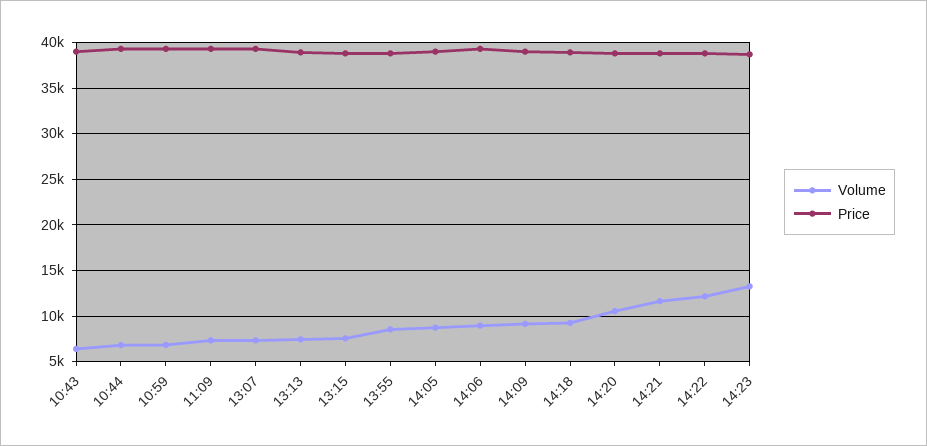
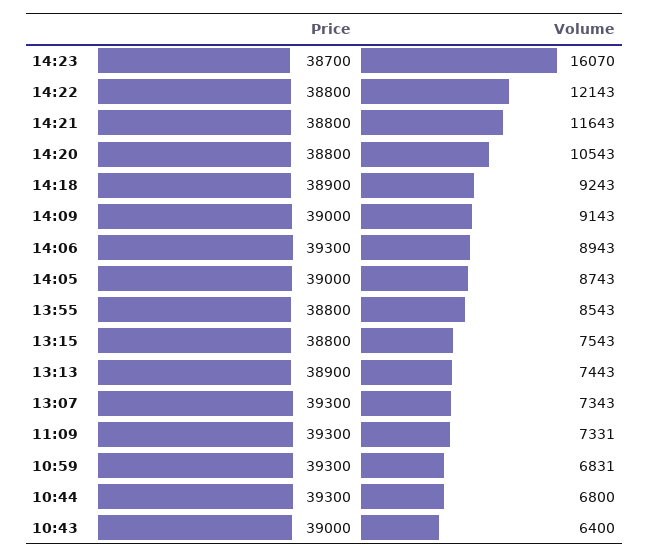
  {
    "Volume": {
      "10:43": 6400,
      "10:44": 6800,
      "10:59": 6831,
      "11:09": 7331,
      "13:07": 7343,
      "13:13": 7443,
      "13:15": 7543,
      "13:55": 8543,
      "14:05": 8743,
      "14:06": 8943,
      "14:09": 9143,
      "14:18": 9243,
      "14:20": 10543,
      "14:21": 11643,
      "14:22": 12143,
-     "14:23": 13000
+     "14:23": 16070
    },
    "Price": {
      "10:43": 39000,
      "10:44": 39300,
      "10:59": 39300,
      "11:09": 39300,
      "13:07": 39300,
      "13:13": 38900,
      "13:15": 38800,
      "13:55": 38800,
      "14:05": 39000,
      "14:06": 39300,
      "14:09": 39000,
      "14:18": 38900,
      "14:20": 38800,
      "14:21": 38800,
      "14:22": 38800,
      "14:23": 38700
    }
  }

